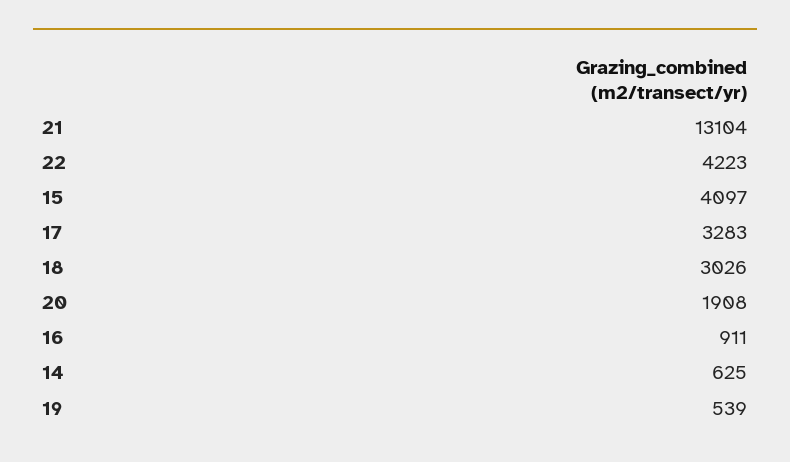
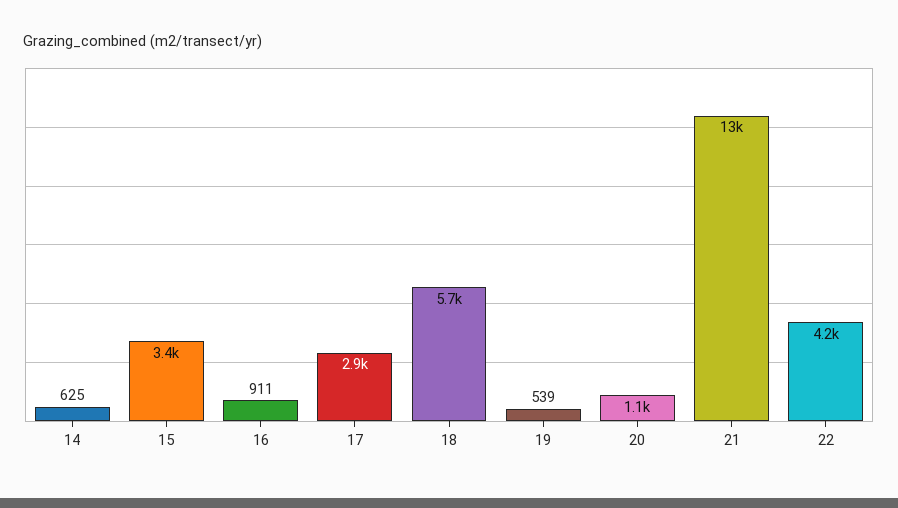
  {
    "21": 13104,
    "22": 4223,
-   "15": 4097,
+   "15": 3400,
-   "17": 3283,
+   "17": 2900,
-   "18": 3026,
+   "18": 5700,
-   "20": 1908,
+   "20": 1100,
    "16": 911,
    "14": 625,
    "19": 539
  }

